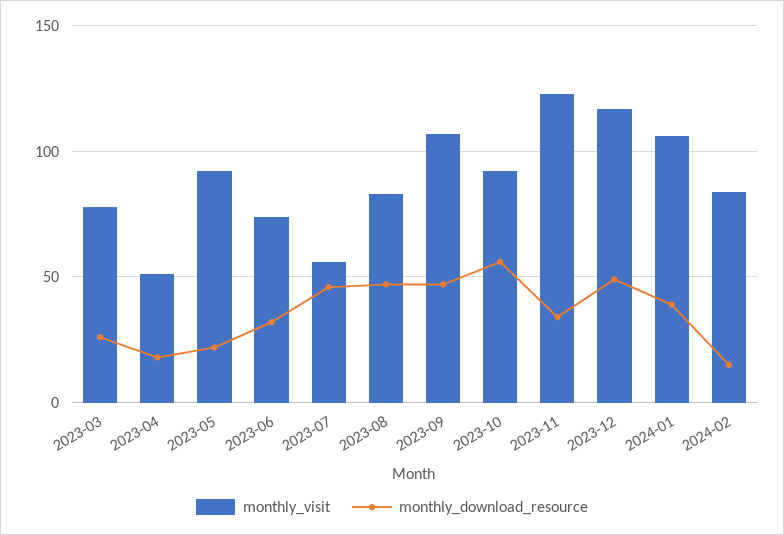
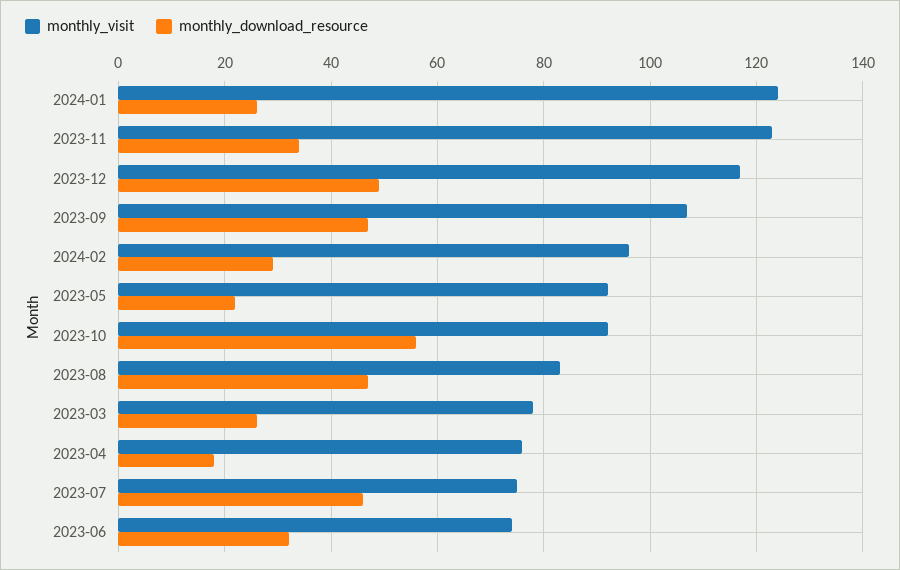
  {
    "monthly_visit": {
      "2023-03": 80,
-     "2023-04": 50,
+     "2023-04": 75,
      "2023-05": 90,
      "2023-06": 75,
-     "2023-07": 55,
+     "2023-07": 75,
      "2023-08": 85,
      "2023-09": 105,
      "2023-10": 90,
      "2023-11": 125,
      "2023-12": 115,
-     "2024-01": 105,
+     "2024-01": 125,
-     "2024-02": 85
+     "2024-02": 95
    },
    "monthly_download_resource": {
      "2023-03": 25,
      "2023-04": 20,
      "2023-05": 20,
      "2023-06": 30,
      "2023-07": 45,
      "2023-08": 45,
      "2023-09": 45,
      "2023-10": 55,
      "2023-11": 35,
      "2023-12": 50,
-     "2024-01": 40,
+     "2024-01": 25,
-     "2024-02": 15
+     "2024-02": 30
    }
  }

